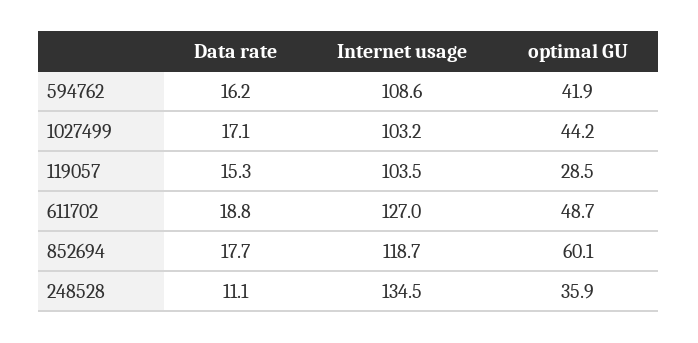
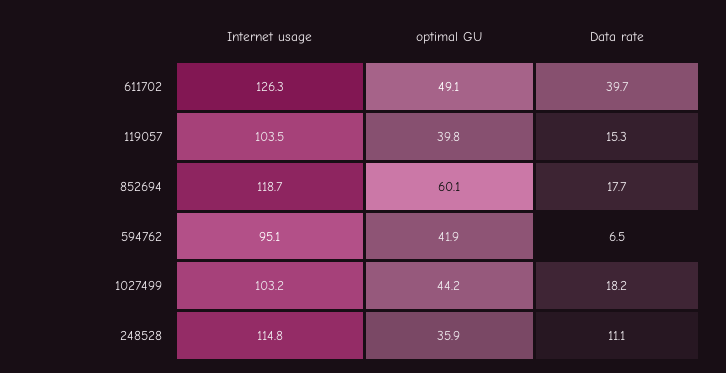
  {
    "Data rate": {
-     "594762": 16.2,
+     "594762": 6.5,
-     "1027499": 17.1,
+     "1027499": 18.2,
      "119057": 15.3,
-     "611702": 18.8,
+     "611702": 39.7,
      "852694": 17.7,
      "248528": 11.1
    },
    "Internet usage": {
-     "594762": 108.6,
+     "594762": 95.1,
      "1027499": 103.2,
      "119057": 103.5,
-     "611702": 127,
+     "611702": 126.3,
      "852694": 118.7,
-     "248528": 134.5
+     "248528": 114.8
    },
    "optimal GU": {
      "594762": 41.9,
      "1027499": 44.2,
-     "119057": 28.5,
+     "119057": 39.8,
-     "611702": 48.7,
+     "611702": 49.1,
      "852694": 60.1,
      "248528": 35.9
    }
  }

